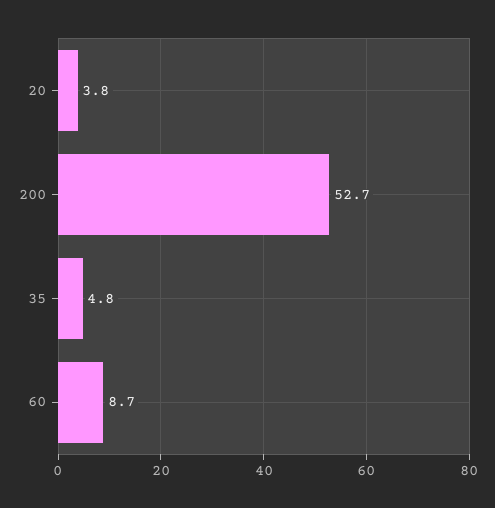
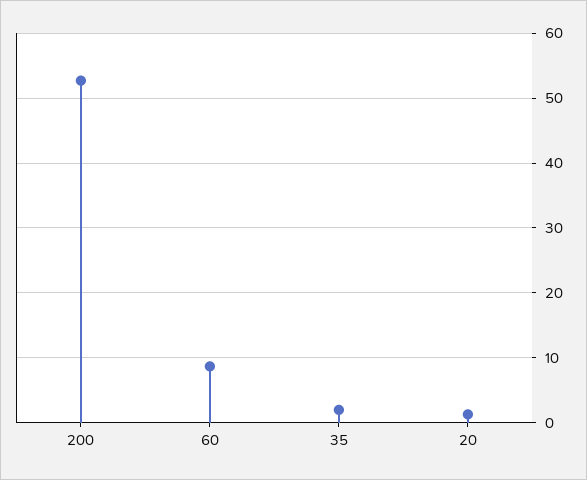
  {
-   "20": 3.8,
+   "20": 1,
    "200": 52.7,
-   "35": 4.8,
+   "35": 2,
    "60": 8.7
  }

